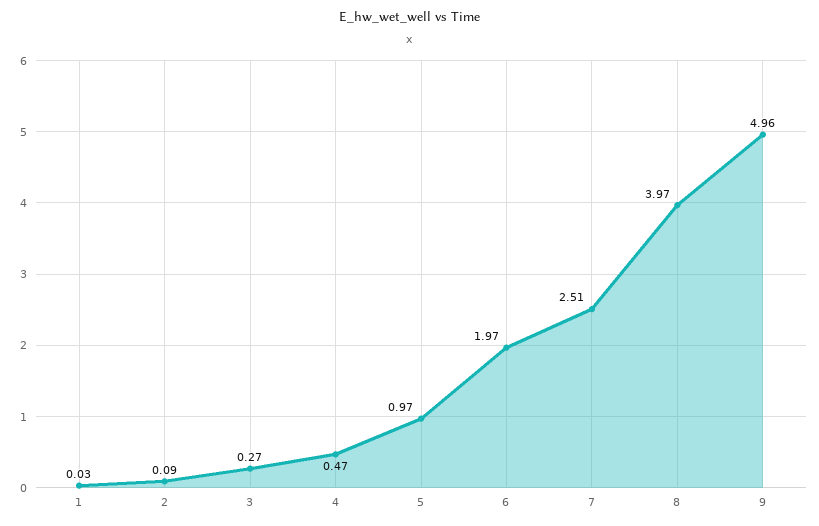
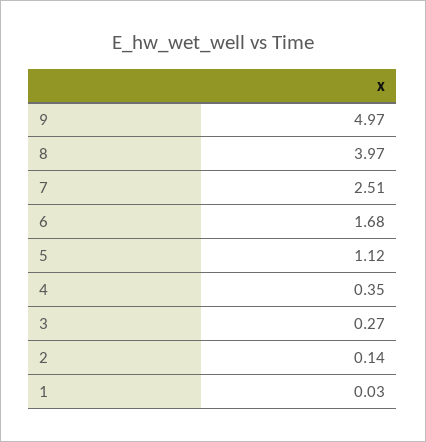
  {
    "1": 0.03,
-   "2": 0.09,
+   "2": 0.14,
    "3": 0.27,
-   "4": 0.47,
+   "4": 0.35,
-   "5": 0.97,
+   "5": 1.12,
-   "6": 1.97,
+   "6": 1.68,
    "7": 2.51,
    "8": 3.97,
-   "9": 4.96
+   "9": 4.97
  }

